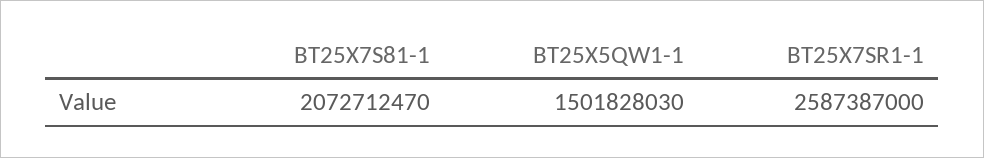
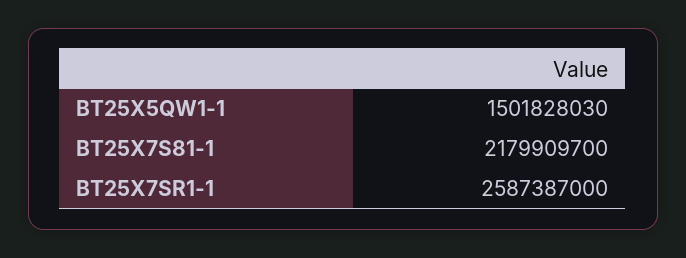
  {
-   "BT25X7S81-1": 2072712470,
+   "BT25X7S81-1": 2179909700,
    "BT25X5QW1-1": 1501828030,
    "BT25X7SR1-1": 2587387000
  }

